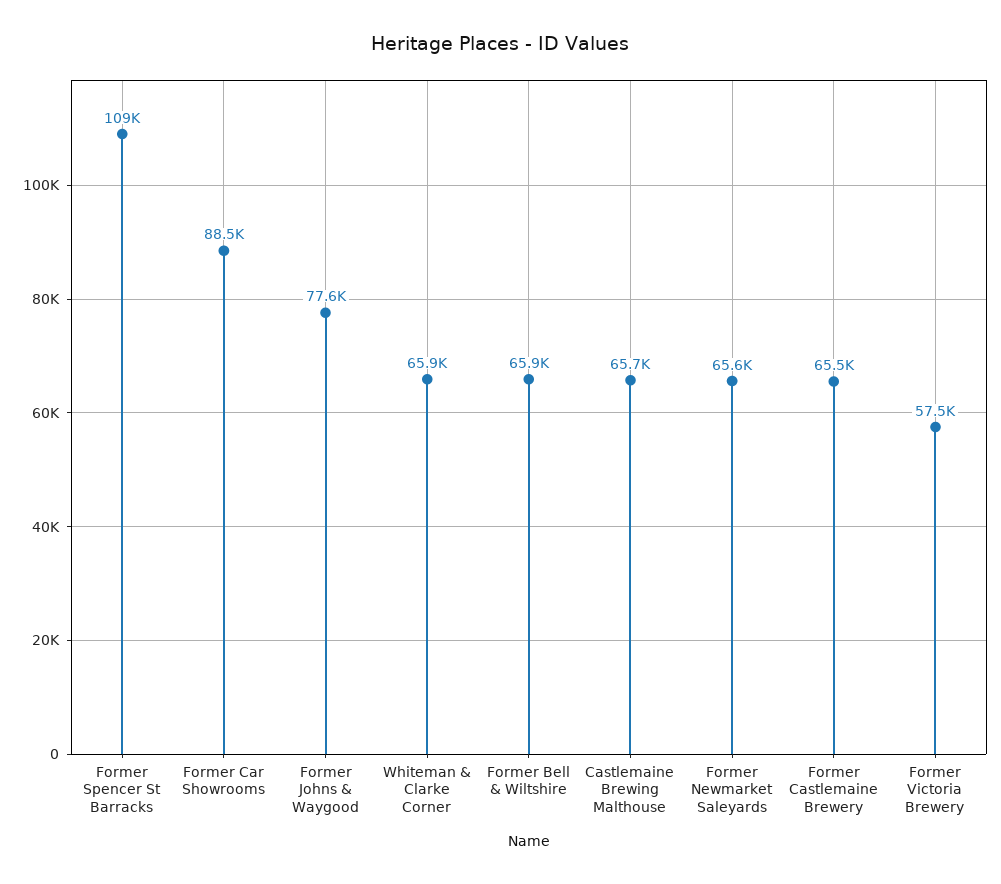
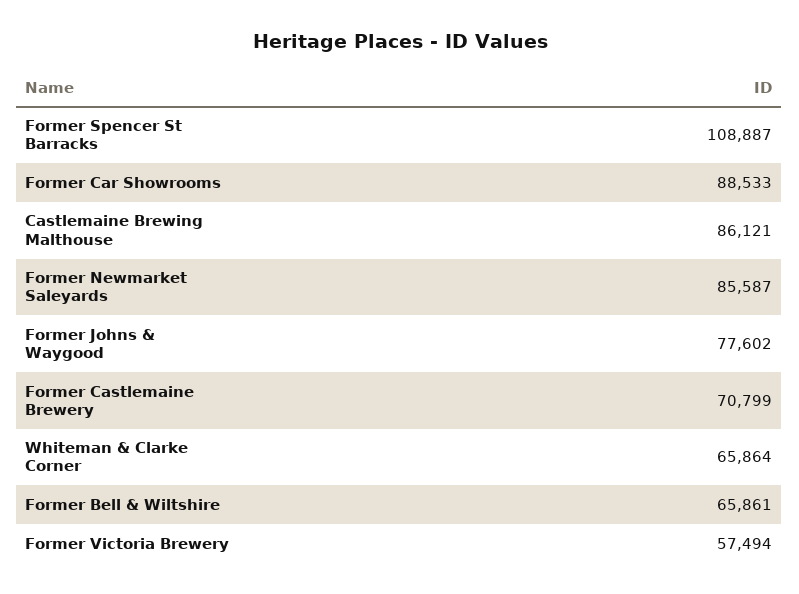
  {
    "Former Spencer St Barracks": 108887,
    "Former Car Showrooms": 88533,
    "Former Johns & Waygood": 77602,
    "Whiteman & Clarke Corner": 65864,
    "Former Bell & Wiltshire": 65861,
-   "Castlemaine Brewing Malthouse": 65700,
+   "Castlemaine Brewing Malthouse": 86121,
-   "Former Newmarket Saleyards": 65600,
+   "Former Newmarket Saleyards": 85587,
-   "Former Castlemaine Brewery": 65500,
+   "Former Castlemaine Brewery": 70799,
    "Former Victoria Brewery": 57494
  }

